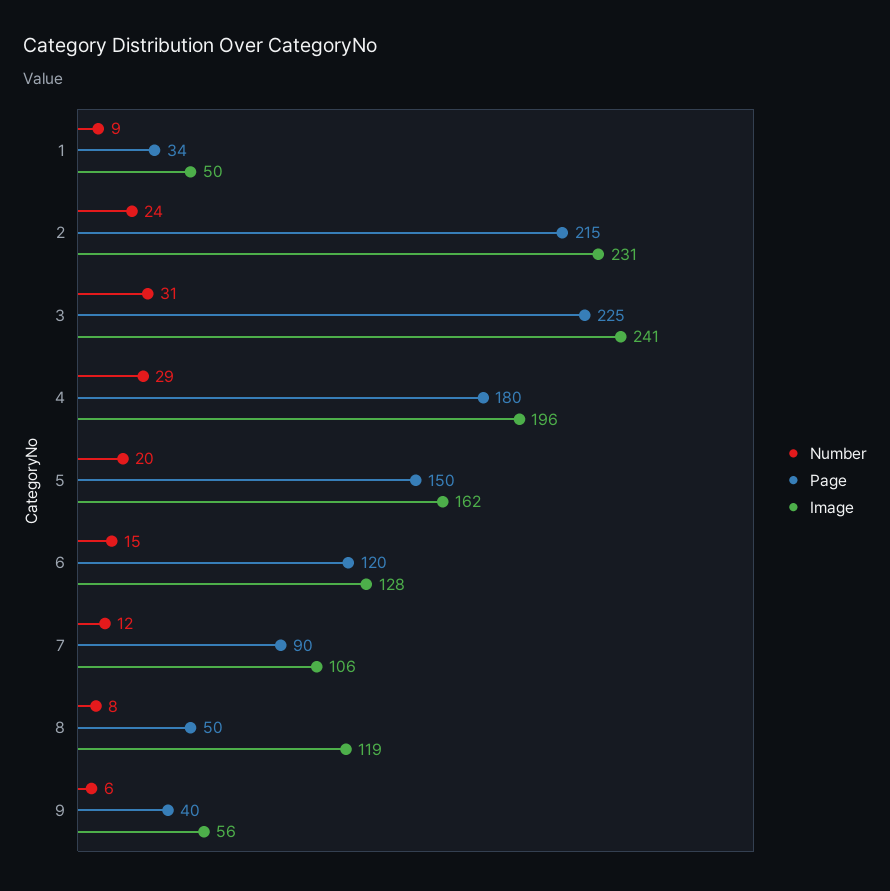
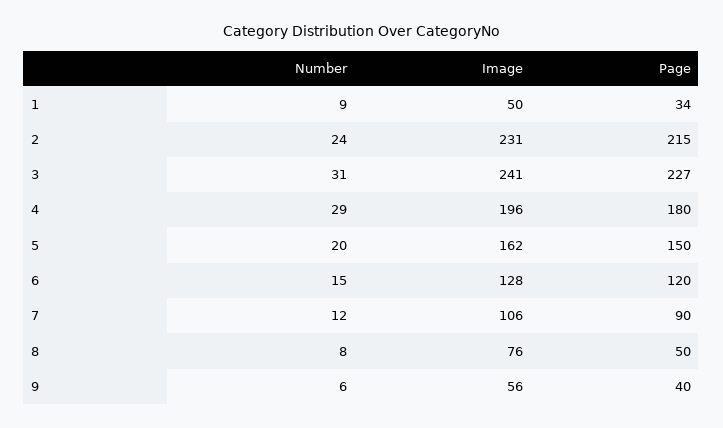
  {
    "Number": {
      "1": 9,
      "2": 24,
      "3": 31,
      "4": 29,
      "5": 20,
      "6": 15,
      "7": 12,
      "8": 8,
      "9": 6
    },
    "Page": {
      "1": 34,
      "2": 215,
-     "3": 225,
+     "3": 227,
      "4": 180,
      "5": 150,
      "6": 120,
      "7": 90,
      "8": 50,
      "9": 40
    },
    "Image": {
      "1": 50,
      "2": 231,
      "3": 241,
      "4": 196,
      "5": 162,
      "6": 128,
      "7": 106,
-     "8": 119,
+     "8": 76,
      "9": 56
    }
  }

